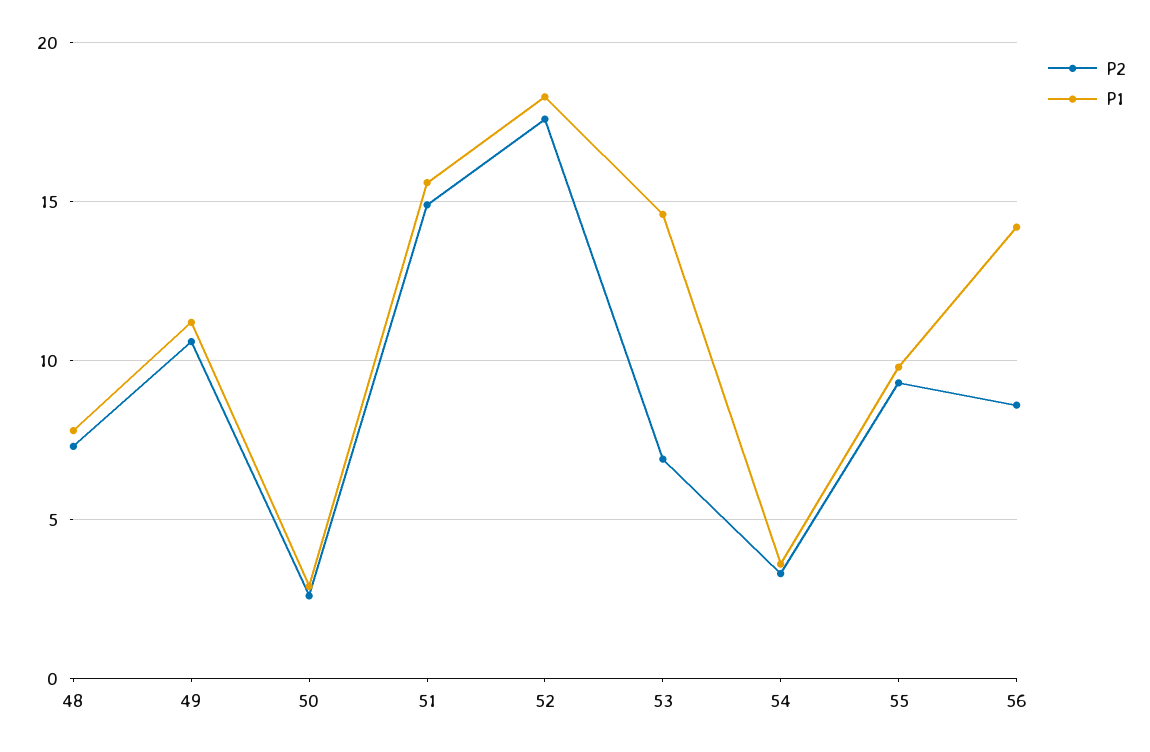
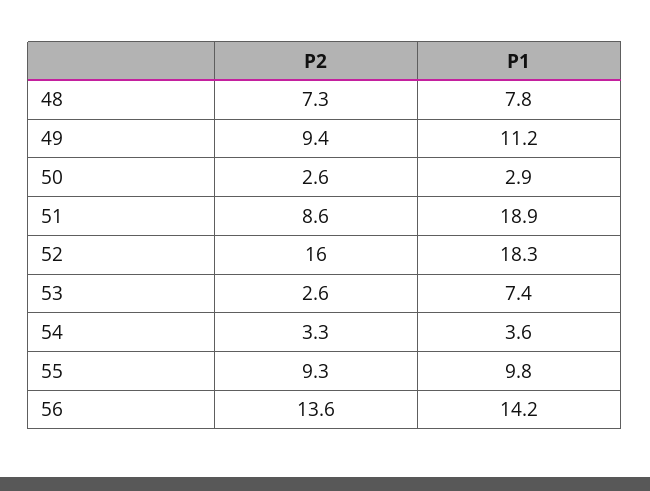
  {
    "P2": {
      "48": 7.3,
-     "49": 10.5,
+     "49": 9.4,
      "50": 2.6,
-     "51": 15,
+     "51": 8.6,
-     "52": 17.5,
+     "52": 16,
-     "53": 7,
+     "53": 2.6,
      "54": 3.3,
      "55": 9.3,
-     "56": 8.5
+     "56": 13.6
    },
    "P1": {
      "48": 7.8,
      "49": 11.2,
      "50": 2.9,
-     "51": 15.5,
+     "51": 18.9,
      "52": 18.3,
-     "53": 14.5,
+     "53": 7.4,
      "54": 3.6,
      "55": 9.8,
      "56": 14.2
    }
  }

